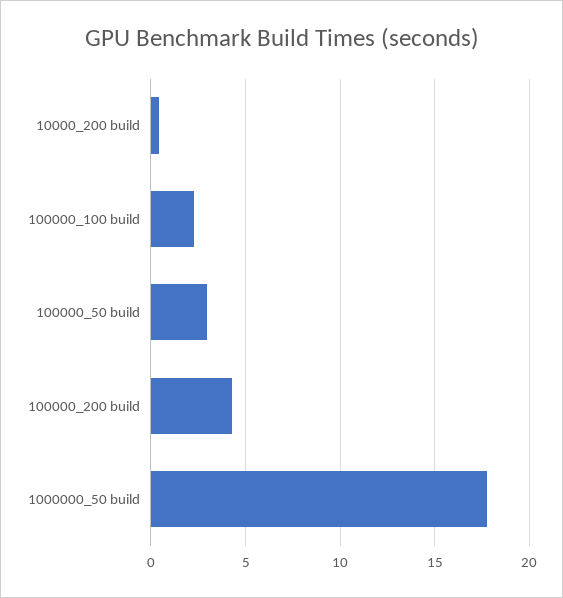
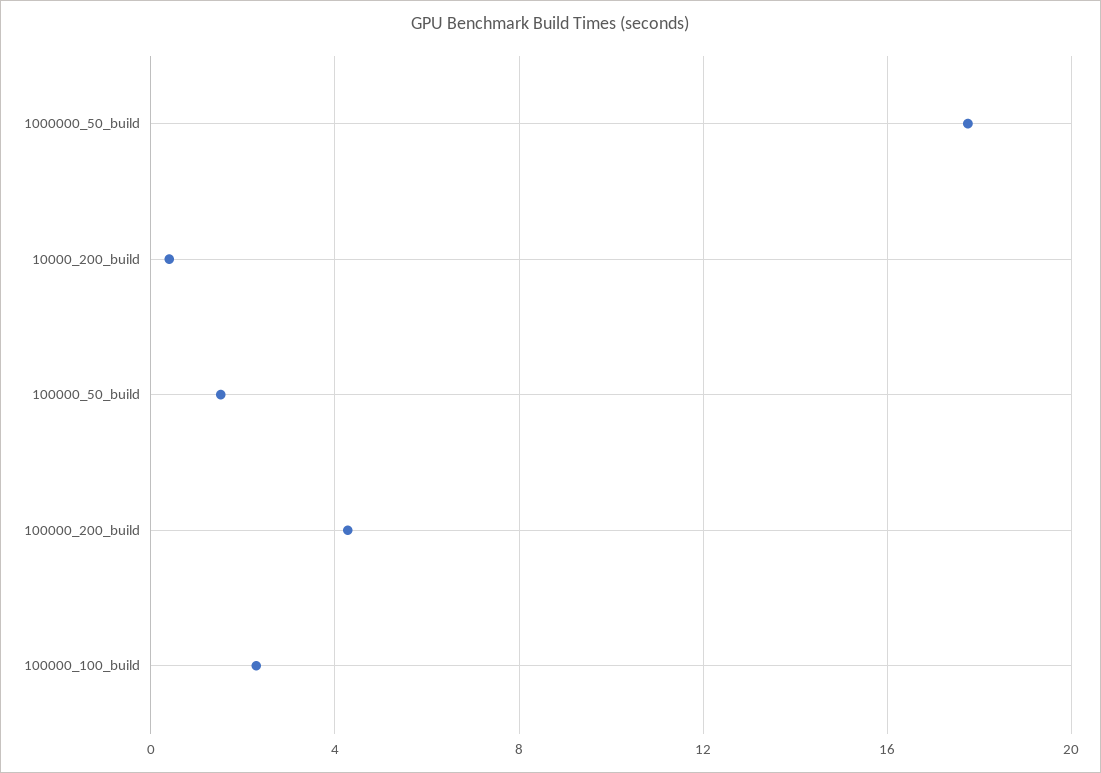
  {
    "10000_200 build": 0.5,
    "100000_100 build": 2.5,
-   "100000_50 build": 3,
+   "100000_50 build": 1.5,
    "100000_200 build": 4.5,
    "1000000_50 build": 18
  }

